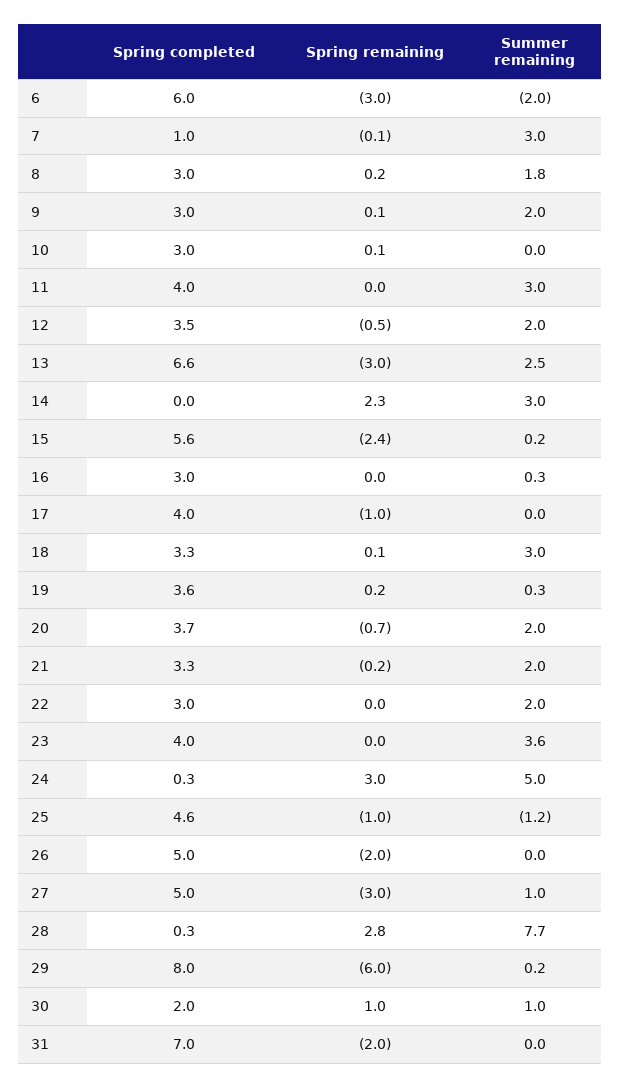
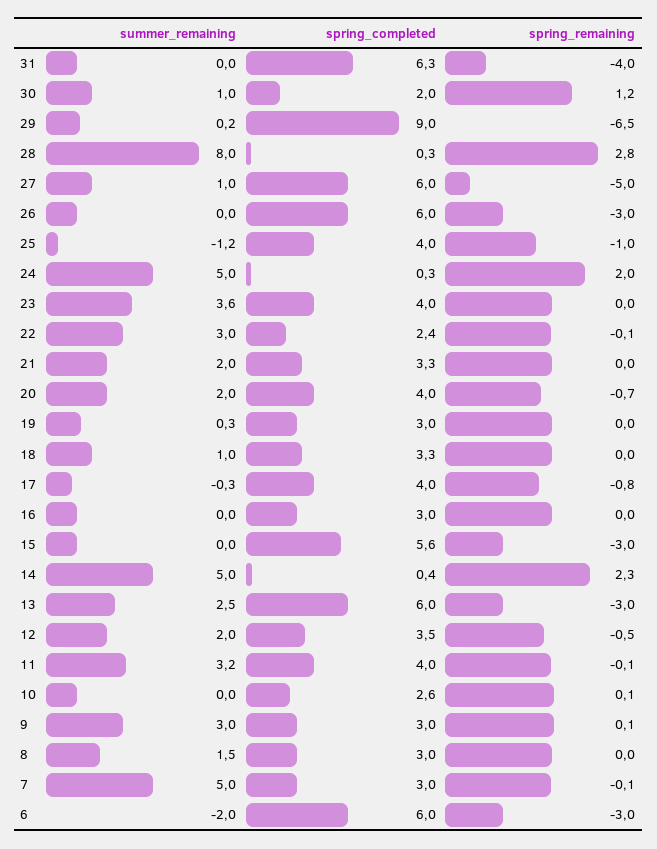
  {
    "Spring completed": {
      "6": 6,
-     "7": 1,
+     "7": 3,
      "8": 3,
      "9": 3,
-     "10": 3,
+     "10": 2.6,
      "11": 4,
      "12": 3.5,
-     "13": 6.6,
+     "13": 6,
-     "14": 0,
+     "14": 0.4,
      "15": 5.6,
      "16": 3,
      "17": 4,
      "18": 3.3,
-     "19": 3.6,
+     "19": 3,
-     "20": 3.7,
+     "20": 4,
      "21": 3.3,
-     "22": 3,
+     "22": 2.4,
      "23": 4,
      "24": 0.3,
-     "25": 4.6,
+     "25": 4,
-     "26": 5,
+     "26": 6,
-     "27": 5,
+     "27": 6,
      "28": 0.3,
-     "29": 8,
+     "29": 9,
      "30": 2,
-     "31": 7
+     "31": 6.3
    },
    "Spring remaining": {
      "6": -3,
      "7": -0.1,
-     "8": 0.2,
+     "8": 0,
      "9": 0.1,
      "10": 0.1,
-     "11": 0,
+     "11": -0.1,
      "12": -0.5,
      "13": -3,
      "14": 2.3,
-     "15": -2.4,
+     "15": -3,
      "16": 0,
-     "17": -1,
+     "17": -0.8,
-     "18": 0.1,
+     "18": 0,
-     "19": 0.2,
+     "19": 0,
      "20": -0.7,
-     "21": -0.2,
+     "21": 0,
-     "22": 0,
+     "22": -0.1,
      "23": 0,
-     "24": 3,
+     "24": 2,
      "25": -1,
-     "26": -2,
+     "26": -3,
-     "27": -3,
+     "27": -5,
      "28": 2.8,
-     "29": -6,
+     "29": -6.5,
-     "30": 1,
+     "30": 1.2,
-     "31": -2
+     "31": -4
    },
    "Summer remaining": {
      "6": -2,
-     "7": 3,
+     "7": 5,
-     "8": 1.8,
+     "8": 1.5,
-     "9": 2,
+     "9": 3,
      "10": 0,
-     "11": 3,
+     "11": 3.2,
      "12": 2,
      "13": 2.5,
-     "14": 3,
+     "14": 5,
-     "15": 0.2,
+     "15": 0,
-     "16": 0.3,
+     "16": 0,
-     "17": 0,
+     "17": -0.3,
-     "18": 3,
+     "18": 1,
      "19": 0.3,
      "20": 2,
      "21": 2,
-     "22": 2,
+     "22": 3,
      "23": 3.6,
      "24": 5,
      "25": -1.2,
      "26": 0,
      "27": 1,
-     "28": 7.7,
+     "28": 8,
      "29": 0.2,
      "30": 1,
      "31": 0
    }
  }

